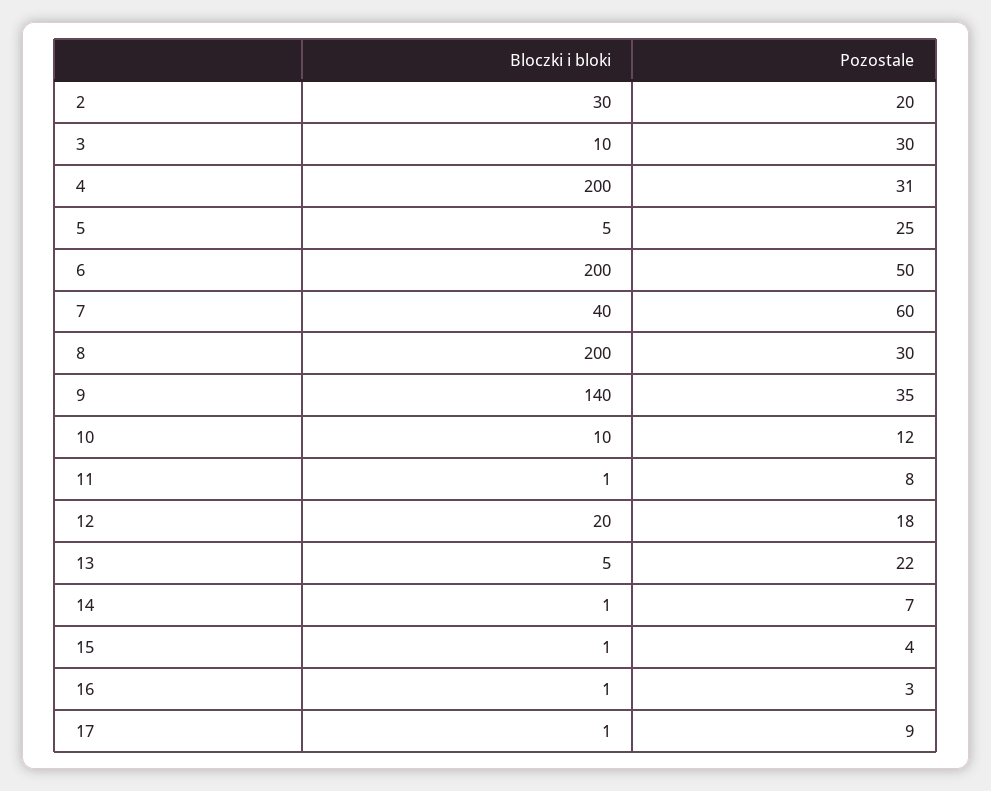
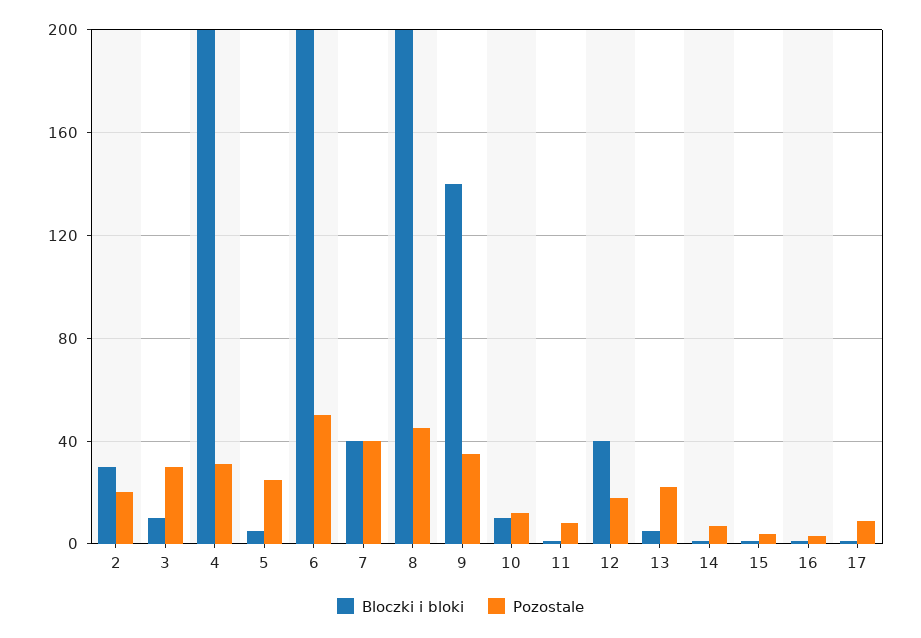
  {
    "Bloczki i bloki": {
      "2": 30,
      "3": 10,
      "4": 200,
      "5": 5,
      "6": 200,
      "7": 40,
      "8": 200,
      "9": 140,
      "10": 10,
      "11": 1,
-     "12": 20,
+     "12": 40,
      "13": 5,
      "14": 1,
      "15": 1,
      "16": 1,
      "17": 1
    },
    "Pozostale": {
      "2": 20,
      "3": 30,
      "4": 31,
      "5": 25,
      "6": 50,
-     "7": 60,
+     "7": 40,
-     "8": 30,
+     "8": 45,
      "9": 35,
      "10": 12,
      "11": 8,
      "12": 18,
      "13": 22,
      "14": 7,
      "15": 4,
      "16": 3,
      "17": 9
    }
  }

